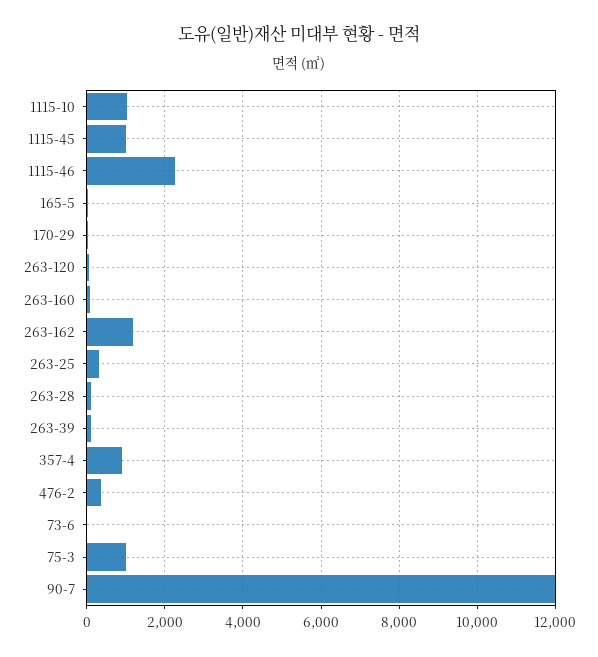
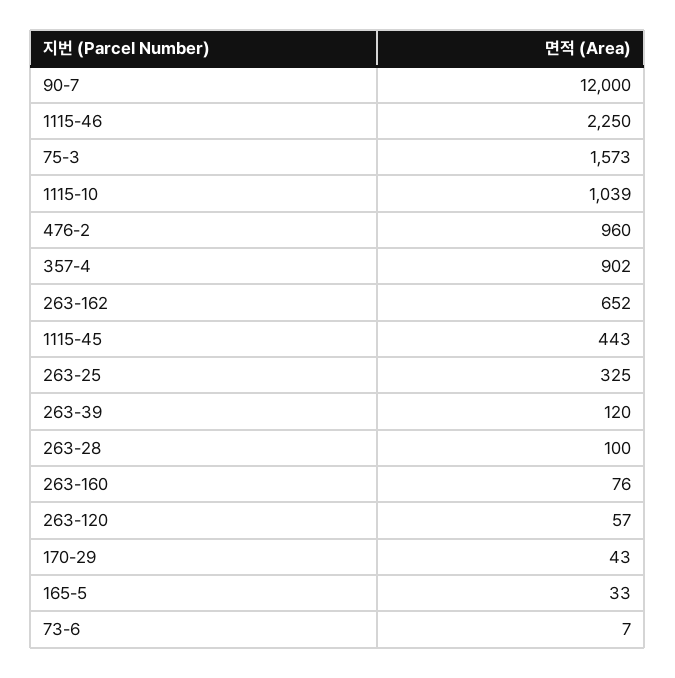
  {
    "1115-10": 1039,
-   "1115-45": 1000,
+   "1115-45": 443,
    "1115-46": 2250,
    "165-5": 33,
    "170-29": 43,
    "263-120": 57,
    "263-160": 76,
-   "263-162": 1200,
+   "263-162": 652,
    "263-25": 325,
    "263-28": 100,
    "263-39": 120,
    "357-4": 902,
-   "476-2": 400,
+   "476-2": 960,
    "73-6": 7,
-   "75-3": 1000,
+   "75-3": 1573,
    "90-7": 12000
  }

